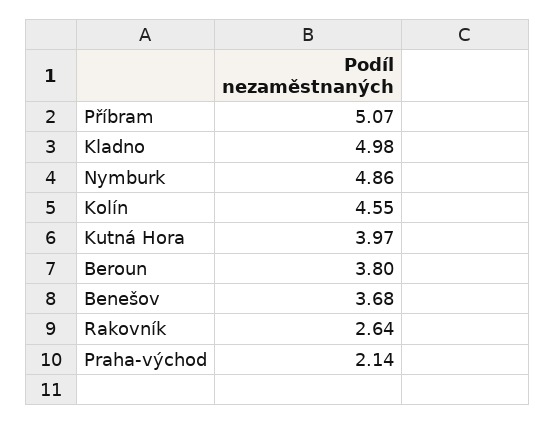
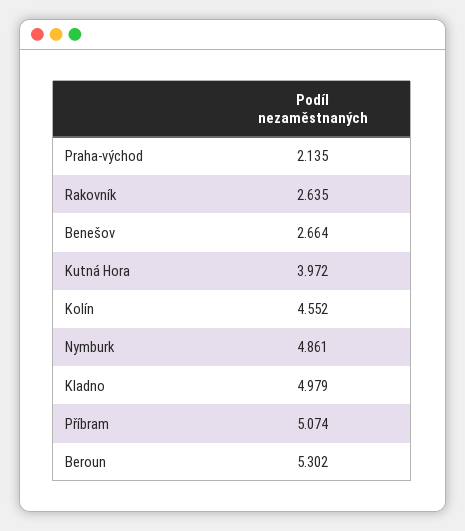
  {
    "Příbram": 5.074,
    "Kladno": 4.979,
    "Nymburk": 4.861,
    "Kolín": 4.552,
    "Kutná Hora": 3.972,
-   "Beroun": 3.8,
+   "Beroun": 5.302,
-   "Benešov": 3.68,
+   "Benešov": 2.664,
    "Rakovník": 2.635,
    "Praha-východ": 2.135
  }

